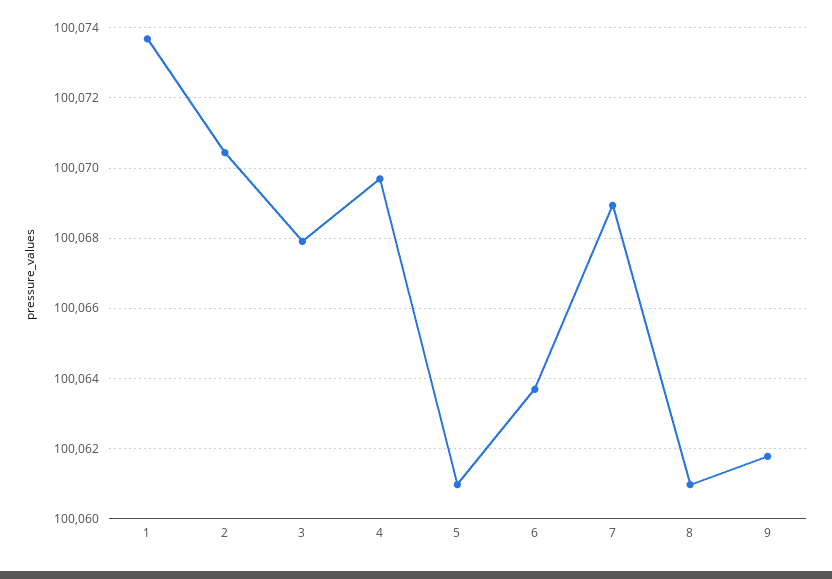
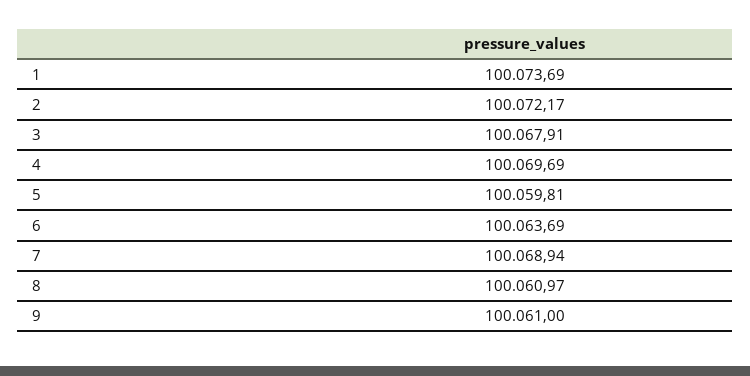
  {
    "1": 100073.69,
-   "2": 100070.4,
+   "2": 100072.17,
    "3": 100067.91,
    "4": 100069.69,
-   "5": 100061,
+   "5": 100059.81,
    "6": 100063.69,
    "7": 100068.94,
    "8": 100060.97,
-   "9": 100061.8
+   "9": 100061
  }

